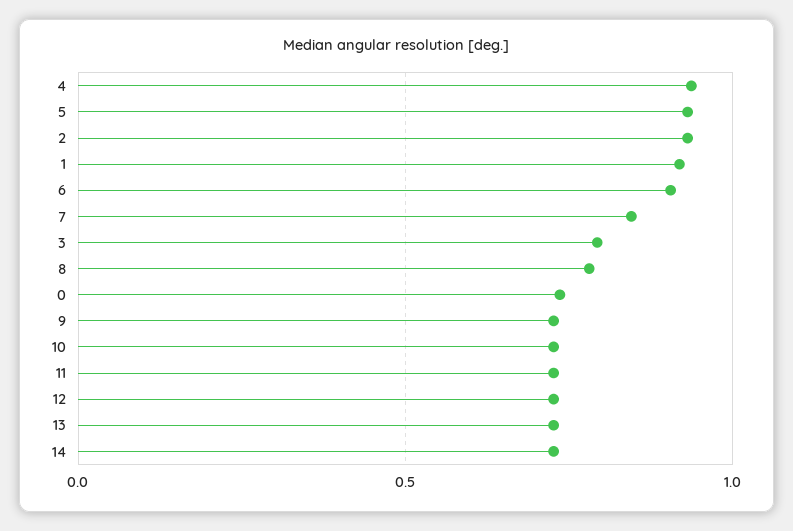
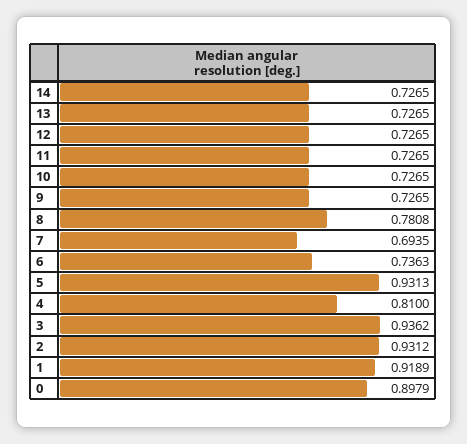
  {
-   "4": 0.95,
+   "4": 0.81,
    "5": 0.9313,
    "2": 0.9312,
    "1": 0.9189,
-   "6": 0.9,
+   "6": 0.7363,
-   "7": 0.85,
+   "7": 0.6935,
-   "3": 0.8,
+   "3": 0.9362,
    "8": 0.7808,
-   "0": 0.75,
+   "0": 0.8979,
    "9": 0.7265,
    "10": 0.7265,
    "11": 0.7265,
    "12": 0.7265,
    "13": 0.7265,
    "14": 0.7265
  }

